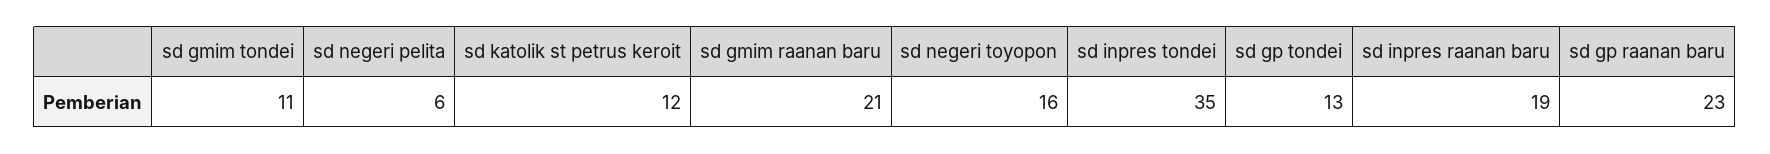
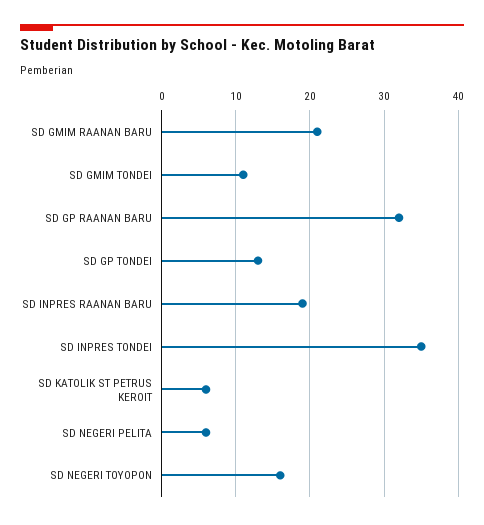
  {
    "sd gmim tondei": 11,
    "sd negeri pelita": 6,
-   "sd katolik st petrus keroit": 12,
+   "sd katolik st petrus keroit": 6,
    "sd gmim raanan baru": 21,
    "sd negeri toyopon": 16,
    "sd inpres tondei": 35,
    "sd gp tondei": 13,
    "sd inpres raanan baru": 19,
-   "sd gp raanan baru": 23
+   "sd gp raanan baru": 32
  }

